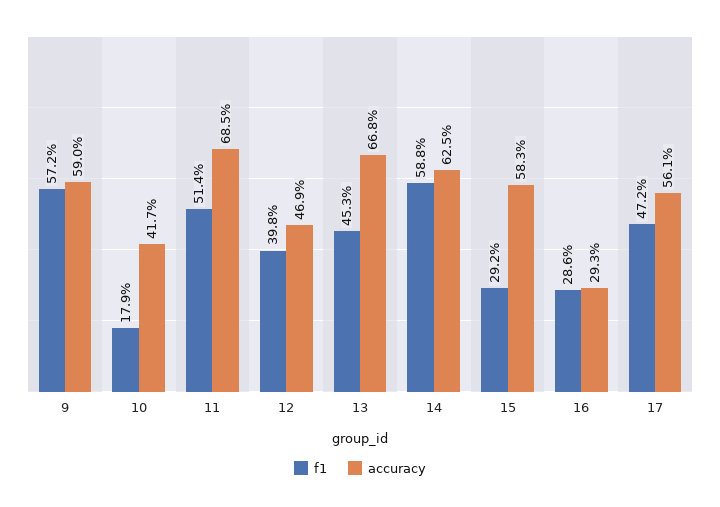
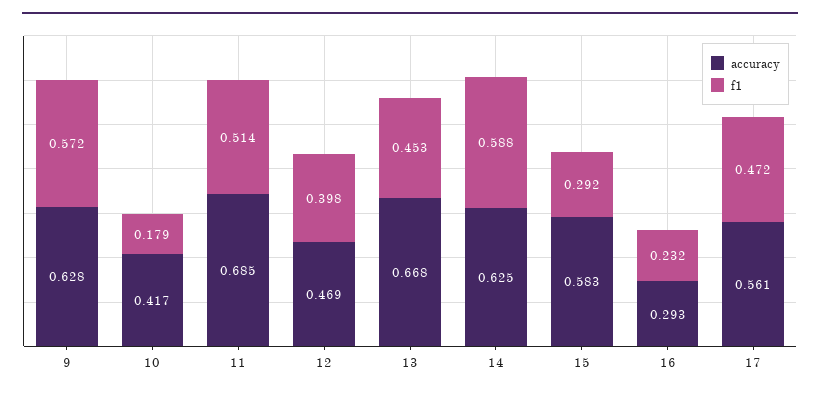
  {
    "f1": {
      "9": 0.572,
      "10": 0.179,
      "11": 0.514,
      "12": 0.398,
      "13": 0.453,
      "14": 0.588,
      "15": 0.292,
-     "16": 0.286,
+     "16": 0.232,
      "17": 0.472
    },
    "accuracy": {
-     "9": 0.59,
+     "9": 0.628,
      "10": 0.417,
      "11": 0.685,
      "12": 0.469,
      "13": 0.668,
      "14": 0.625,
      "15": 0.583,
      "16": 0.293,
      "17": 0.561
    }
  }

